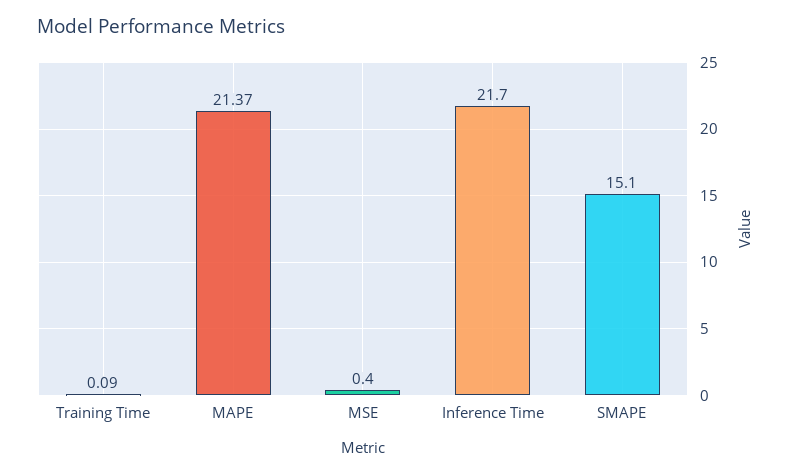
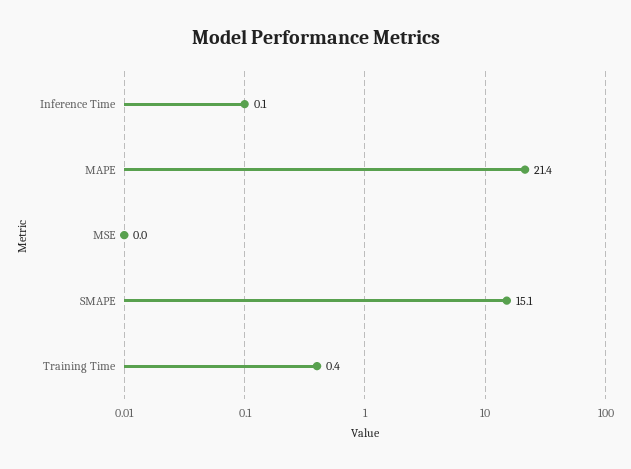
  {
-   "Training Time": 0.09,
+   "Training Time": 0.4,
    "MAPE": 21.37,
-   "MSE": 0.4,
+   "MSE": 0,
-   "Inference Time": 21.7,
+   "Inference Time": 0.1,
    "SMAPE": 15.1
  }

